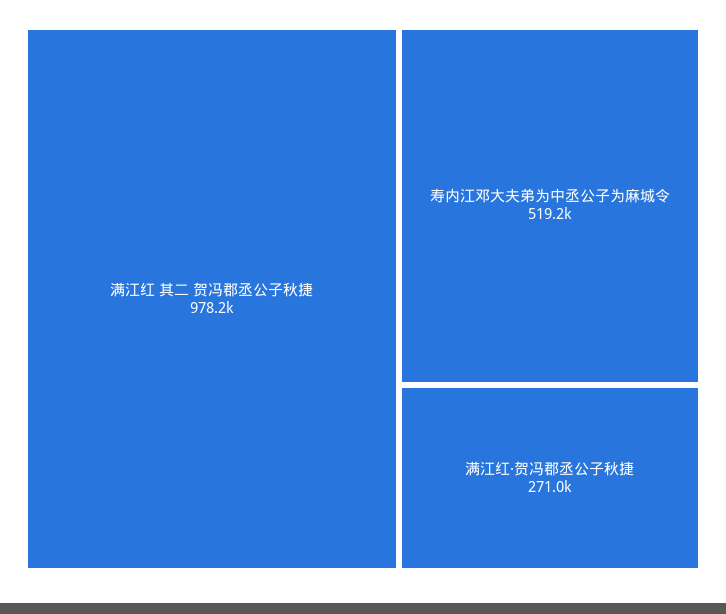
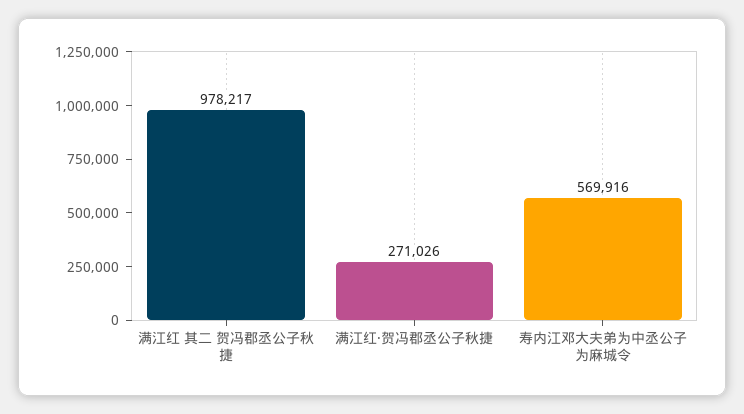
  {
    "满江红 其二 贺冯郡丞公子秋捷": 978217,
-   "寿内江邓大夫弟为中丞公子为麻城令": 519200,
+   "寿内江邓大夫弟为中丞公子为麻城令": 569916,
    "满江红·贺冯郡丞公子秋捷": 271026
  }

